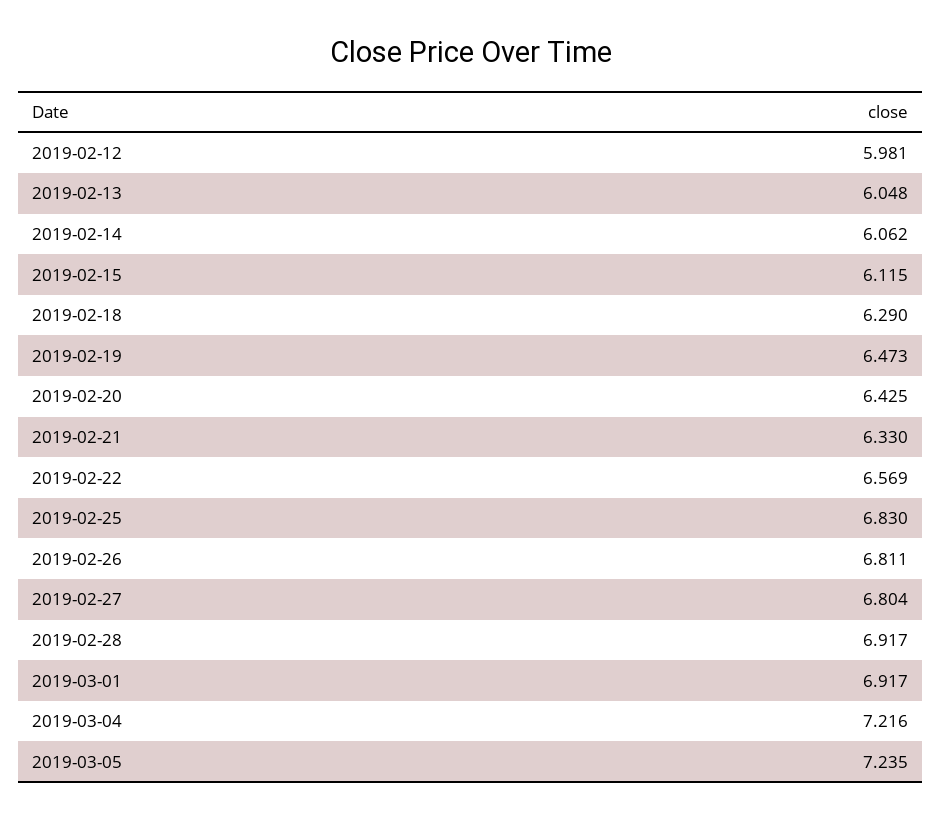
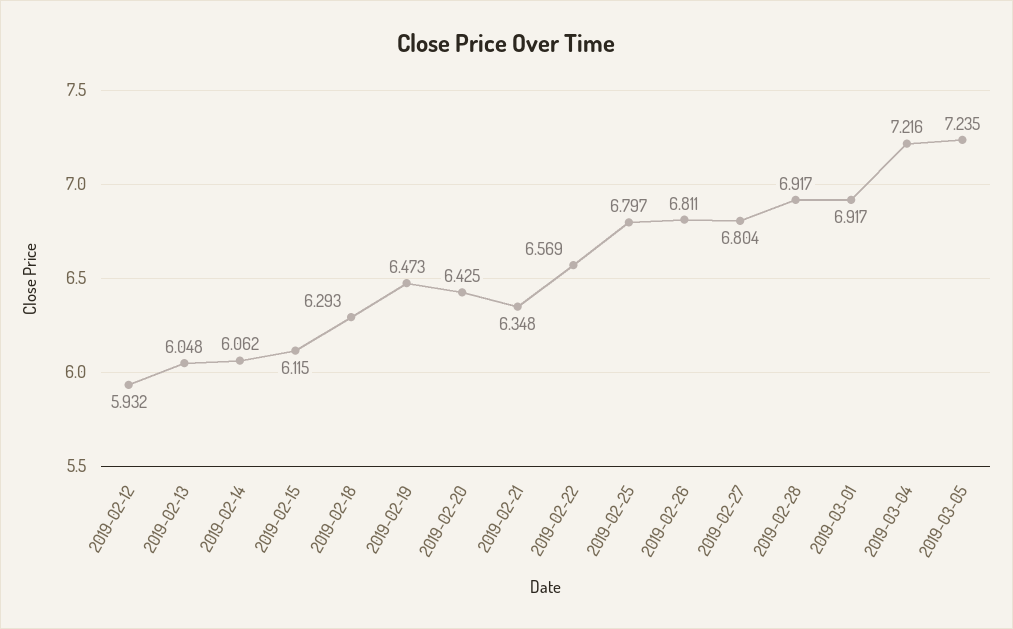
  {
-   "2019-02-12": 5.981,
+   "2019-02-12": 5.932,
    "2019-02-13": 6.048,
    "2019-02-14": 6.062,
    "2019-02-15": 6.115,
-   "2019-02-18": 6.29,
+   "2019-02-18": 6.293,
    "2019-02-19": 6.473,
    "2019-02-20": 6.425,
-   "2019-02-21": 6.33,
+   "2019-02-21": 6.348,
    "2019-02-22": 6.569,
-   "2019-02-25": 6.83,
+   "2019-02-25": 6.797,
    "2019-02-26": 6.811,
    "2019-02-27": 6.804,
    "2019-02-28": 6.917,
    "2019-03-01": 6.917,
    "2019-03-04": 7.216,
    "2019-03-05": 7.235
  }

